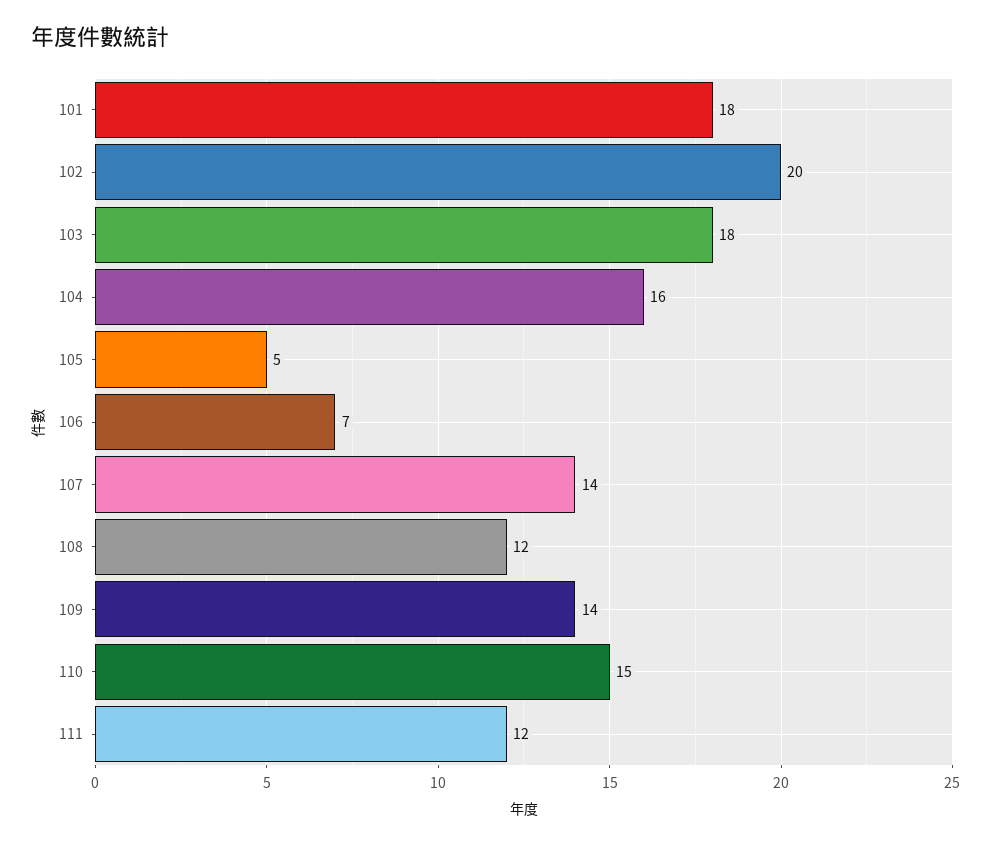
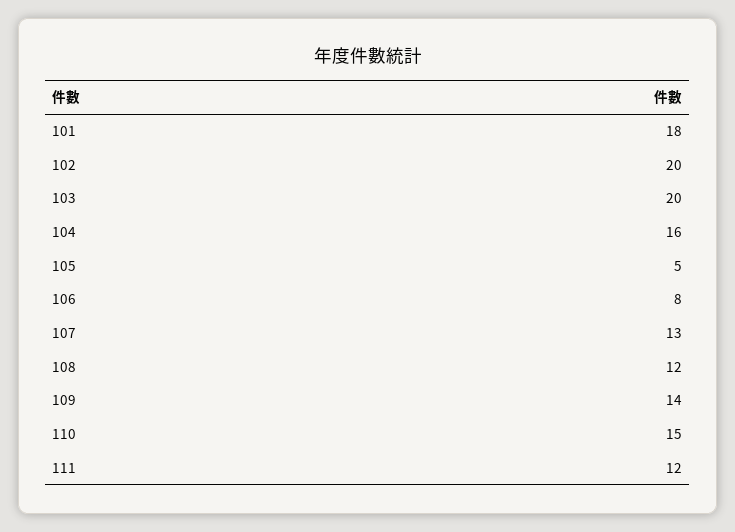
  {
    "101": 18,
    "102": 20,
-   "103": 18,
+   "103": 20,
    "104": 16,
    "105": 5,
-   "106": 7,
+   "106": 8,
-   "107": 14,
+   "107": 13,
    "108": 12,
    "109": 14,
    "110": 15,
    "111": 12
  }

